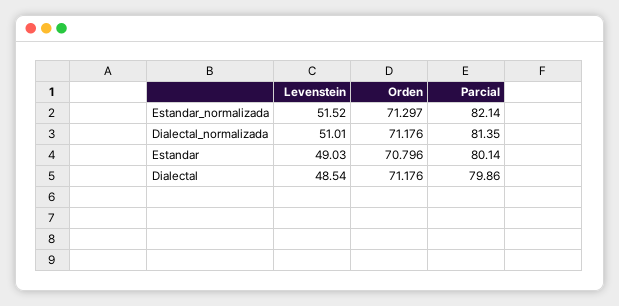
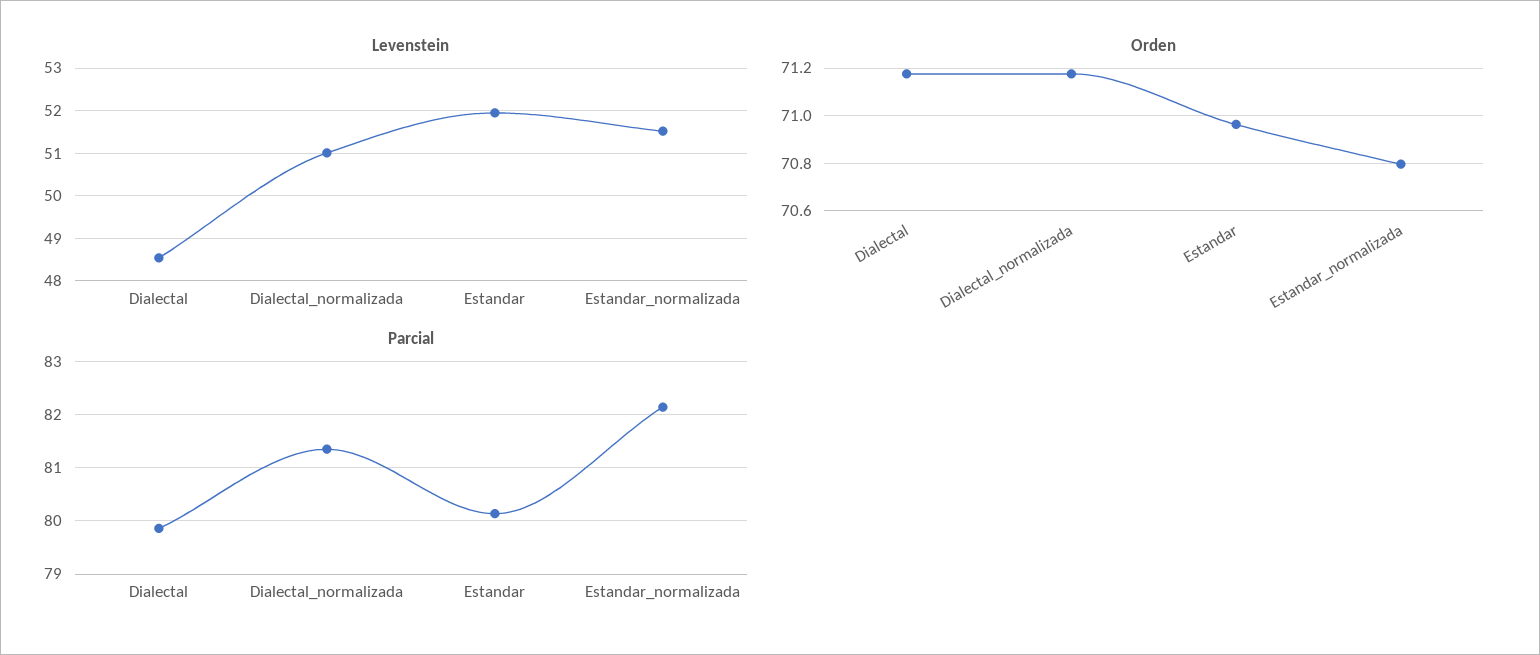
  {
    "Levenstein": {
      "Estandar_normalizada": 51.52,
      "Dialectal_normalizada": 51.01,
-     "Estandar": 49.03,
+     "Estandar": 52,
      "Dialectal": 48.54
    },
    "Orden": {
-     "Estandar_normalizada": 71.297,
+     "Estandar_normalizada": 70.8,
      "Dialectal_normalizada": 71.176,
-     "Estandar": 70.796,
+     "Estandar": 70.95,
      "Dialectal": 71.176
    },
    "Parcial": {
      "Estandar_normalizada": 82.14,
      "Dialectal_normalizada": 81.35,
      "Estandar": 80.14,
      "Dialectal": 79.86
    }
  }

